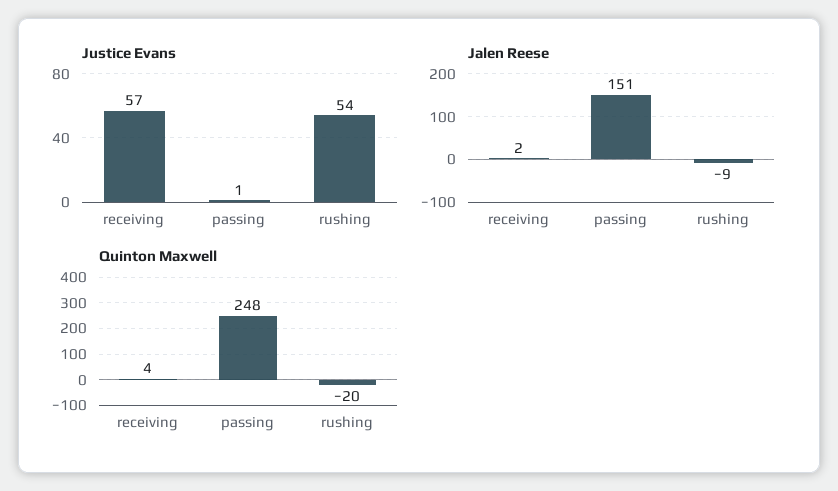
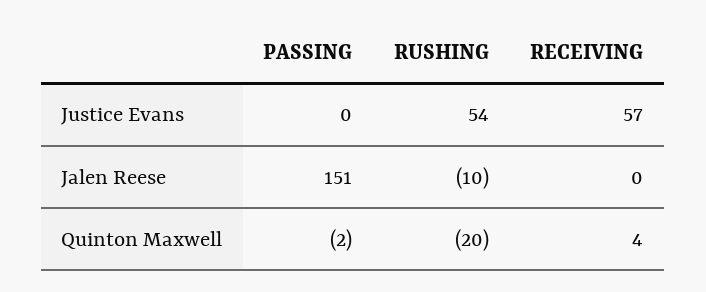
  {
    "Justice Evans": {
      "receiving": 57,
-     "passing": 1,
+     "passing": 0,
      "rushing": 54
    },
    "Jalen Reese": {
-     "receiving": 2,
+     "receiving": 0,
      "passing": 151,
-     "rushing": -9
+     "rushing": -10
    },
    "Quinton Maxwell": {
      "receiving": 4,
-     "passing": 248,
+     "passing": -2,
      "rushing": -20
    }
  }

